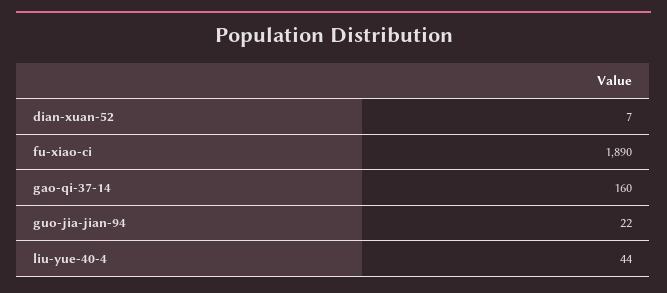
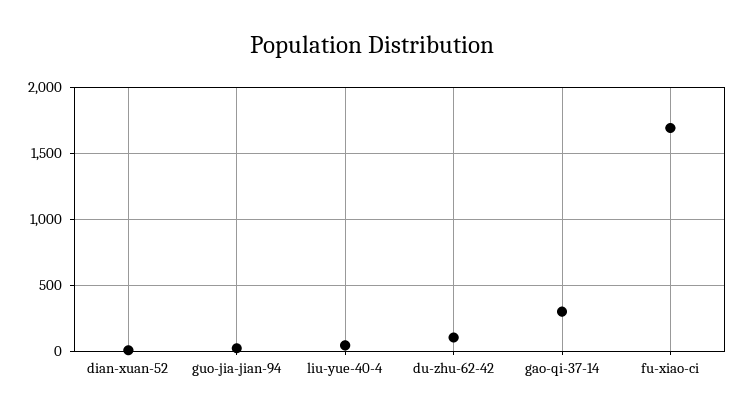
  {
    "dian-xuan-52": 7,
-   "fu-xiao-ci": 1890,
+   "fu-xiao-ci": 1700,
-   "gao-qi-37-14": 160,
+   "gao-qi-37-14": 300,
    "guo-jia-jian-94": 22,
-   "liu-yue-40-4": 44
+   "liu-yue-40-4": 44,
+   "du-zhu-62-42": 100
  }

